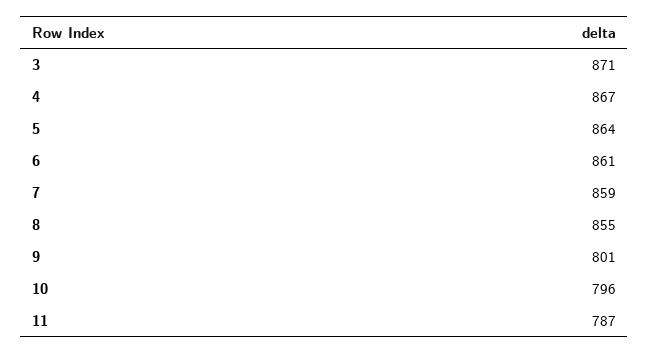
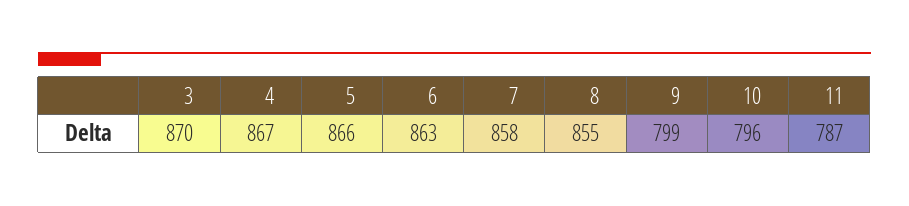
  {
-   "3": 871,
+   "3": 870,
    "4": 867,
-   "5": 864,
+   "5": 866,
-   "6": 861,
+   "6": 863,
-   "7": 859,
+   "7": 858,
    "8": 855,
-   "9": 801,
+   "9": 799,
    "10": 796,
    "11": 787
  }

